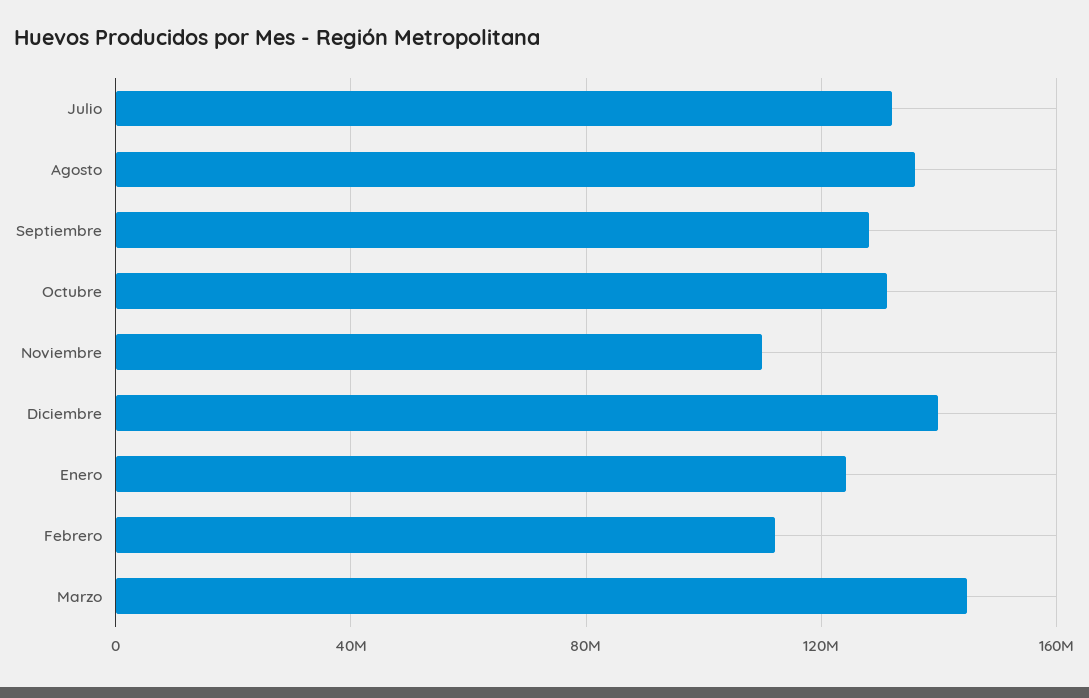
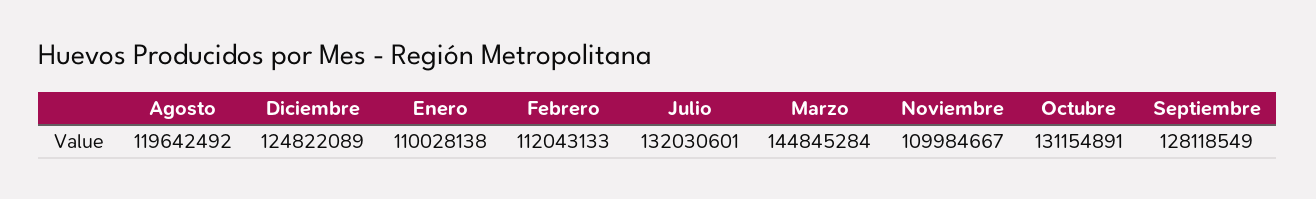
  {
    "Julio": 132030601,
-   "Agosto": 135000000,
+   "Agosto": 119642492,
    "Septiembre": 128118549,
    "Octubre": 131154891,
    "Noviembre": 109984667,
-   "Diciembre": 140000000,
+   "Diciembre": 124822089,
-   "Enero": 125000000,
+   "Enero": 110028138,
    "Febrero": 112043133,
    "Marzo": 144845284
  }

